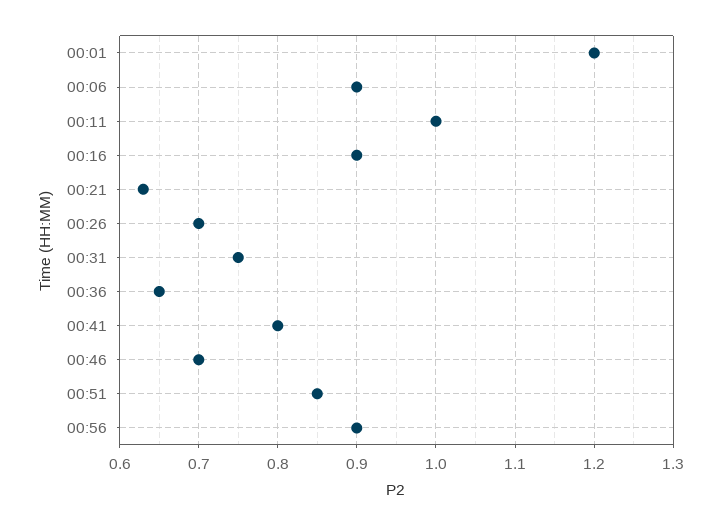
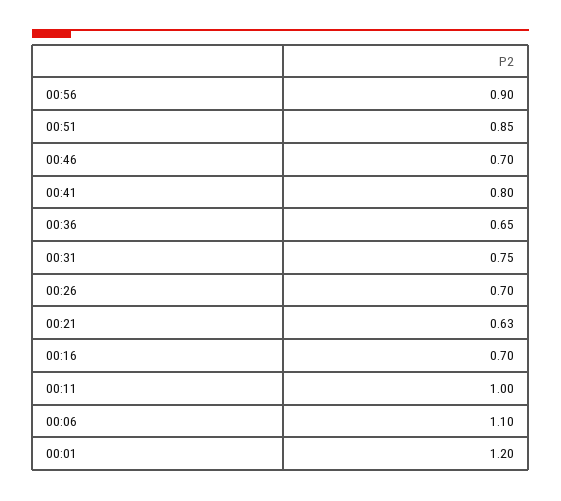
  {
    "00:01": 1.2,
-   "00:06": 0.9,
+   "00:06": 1.1,
    "00:11": 1,
-   "00:16": 0.9,
+   "00:16": 0.7,
    "00:21": 0.63,
    "00:26": 0.7,
    "00:31": 0.75,
    "00:36": 0.65,
    "00:41": 0.8,
    "00:46": 0.7,
    "00:51": 0.85,
    "00:56": 0.9
  }

